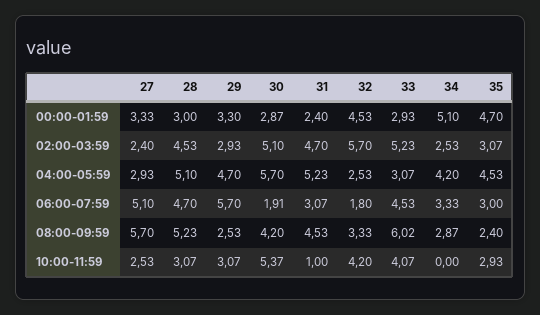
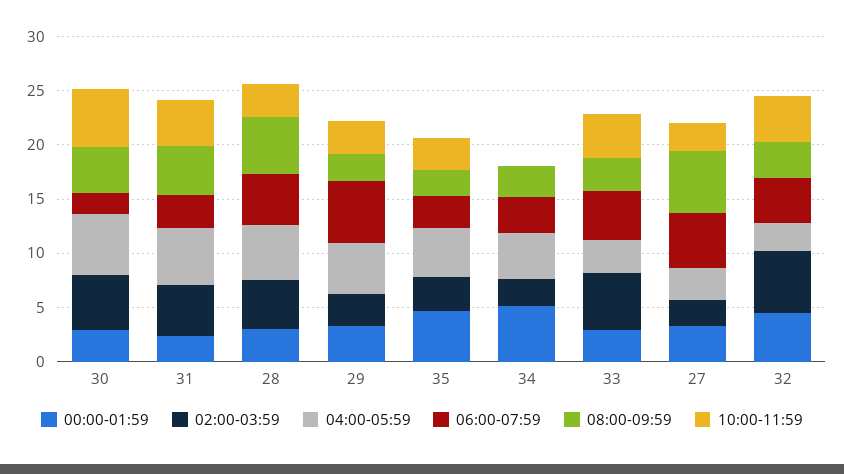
  {
    "00:00-01:59": {
      "27": 3.33,
      "28": 3,
      "29": 3.3,
      "30": 2.87,
      "31": 2.4,
      "32": 4.53,
      "33": 2.93,
      "34": 5.1,
      "35": 4.7
    },
    "02:00-03:59": {
      "27": 2.4,
      "28": 4.53,
      "29": 2.93,
      "30": 5.1,
      "31": 4.7,
      "32": 5.7,
      "33": 5.23,
      "34": 2.53,
      "35": 3.07
    },
    "04:00-05:59": {
      "27": 2.93,
      "28": 5.1,
      "29": 4.7,
      "30": 5.7,
      "31": 5.23,
      "32": 2.53,
      "33": 3.07,
      "34": 4.2,
      "35": 4.53
    },
    "06:00-07:59": {
      "27": 5.1,
      "28": 4.7,
      "29": 5.7,
      "30": 1.91,
      "31": 3.07,
-     "32": 1.8,
+     "32": 4,
      "33": 4.53,
      "34": 3.33,
      "35": 3
    },
    "08:00-09:59": {
      "27": 5.7,
      "28": 5.23,
      "29": 2.53,
      "30": 4.2,
      "31": 4.53,
      "32": 3.33,
-     "33": 6.02,
+     "33": 3,
      "34": 2.87,
      "35": 2.4
    },
    "10:00-11:59": {
      "27": 2.53,
      "28": 3.07,
      "29": 3.07,
      "30": 5.37,
-     "31": 1,
+     "31": 4,
      "32": 4.2,
      "33": 4.07,
      "34": 0,
      "35": 2.93
    }
  }

